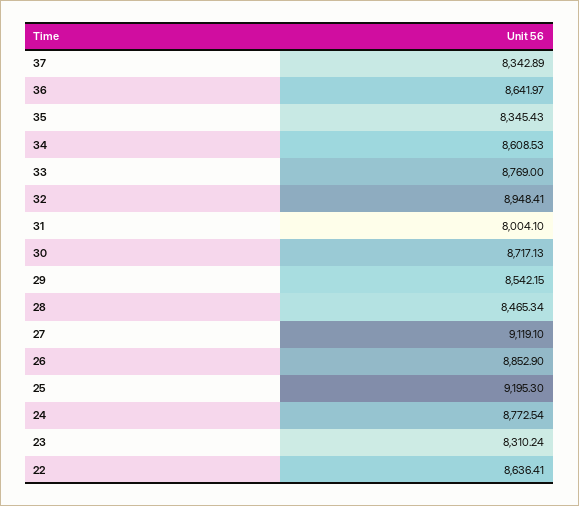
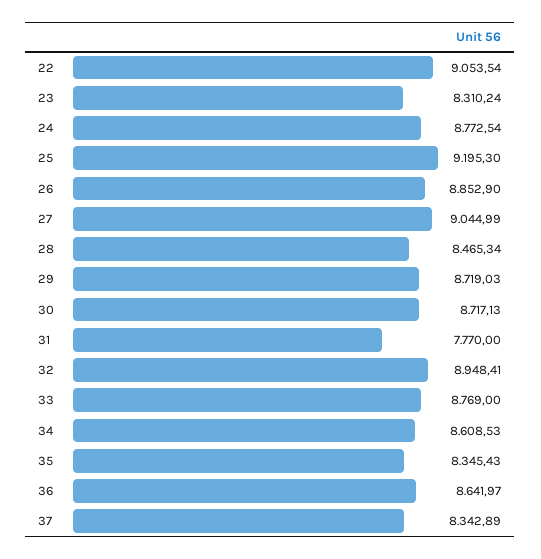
  {
    "37": 8342.89,
    "36": 8641.97,
    "35": 8345.43,
    "34": 8608.53,
    "33": 8769,
    "32": 8948.41,
-   "31": 8004.1,
+   "31": 7770,
    "30": 8717.13,
-   "29": 8542.15,
+   "29": 8719.03,
    "28": 8465.34,
-   "27": 9119.1,
+   "27": 9044.99,
    "26": 8852.9,
    "25": 9195.3,
    "24": 8772.54,
    "23": 8310.24,
-   "22": 8636.41
+   "22": 9053.54
  }

